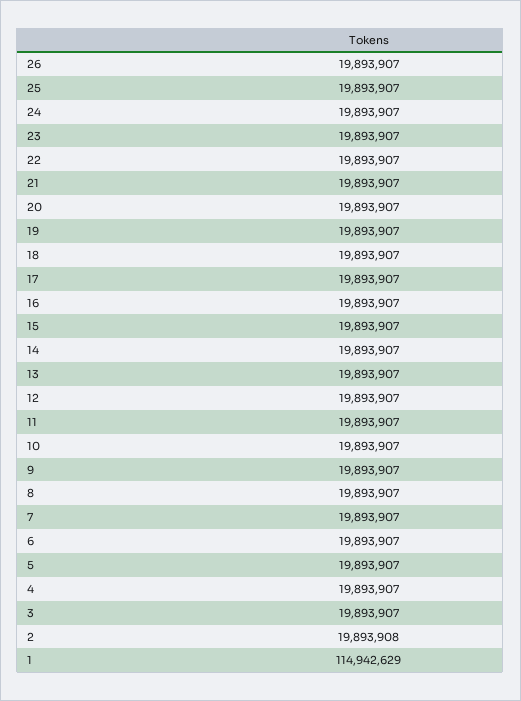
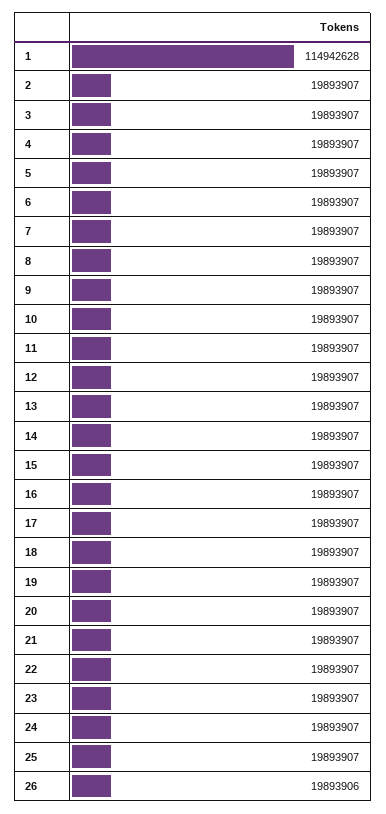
  {
-   "26": 19893907,
+   "26": 19893906,
    "25": 19893907,
    "24": 19893907,
    "23": 19893907,
    "22": 19893907,
    "21": 19893907,
    "20": 19893907,
    "19": 19893907,
    "18": 19893907,
    "17": 19893907,
    "16": 19893907,
    "15": 19893907,
    "14": 19893907,
    "13": 19893907,
    "12": 19893907,
    "11": 19893907,
    "10": 19893907,
    "9": 19893907,
    "8": 19893907,
    "7": 19893907,
    "6": 19893907,
    "5": 19893907,
    "4": 19893907,
    "3": 19893907,
-   "2": 19893908,
+   "2": 19893907,
-   "1": 114942629
+   "1": 114942628
  }

